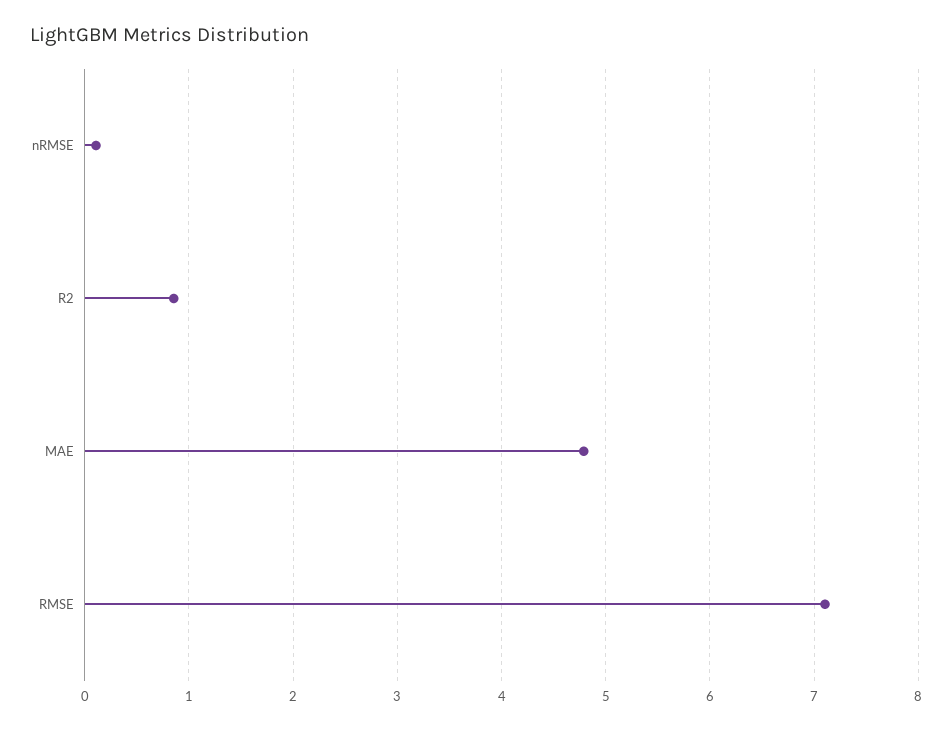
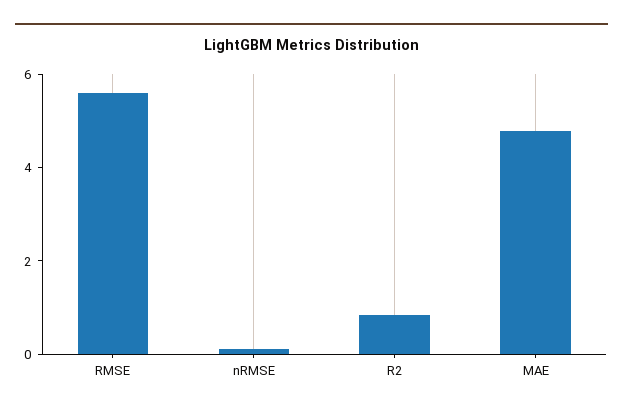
  {
    "nRMSE": 0.1,
    "R2": 0.9,
    "MAE": 4.8,
-   "RMSE": 7.1
+   "RMSE": 5.5
  }

